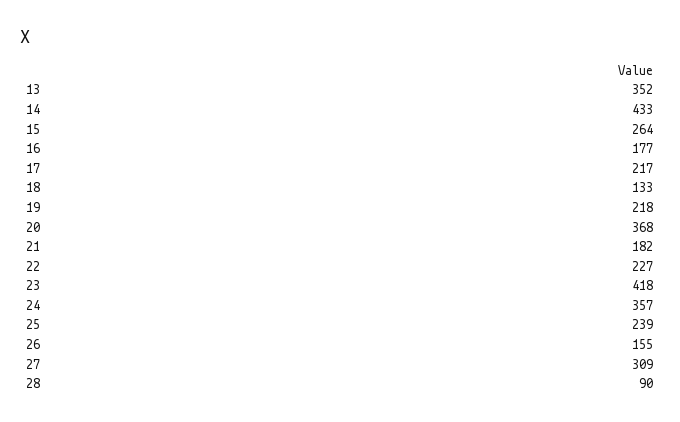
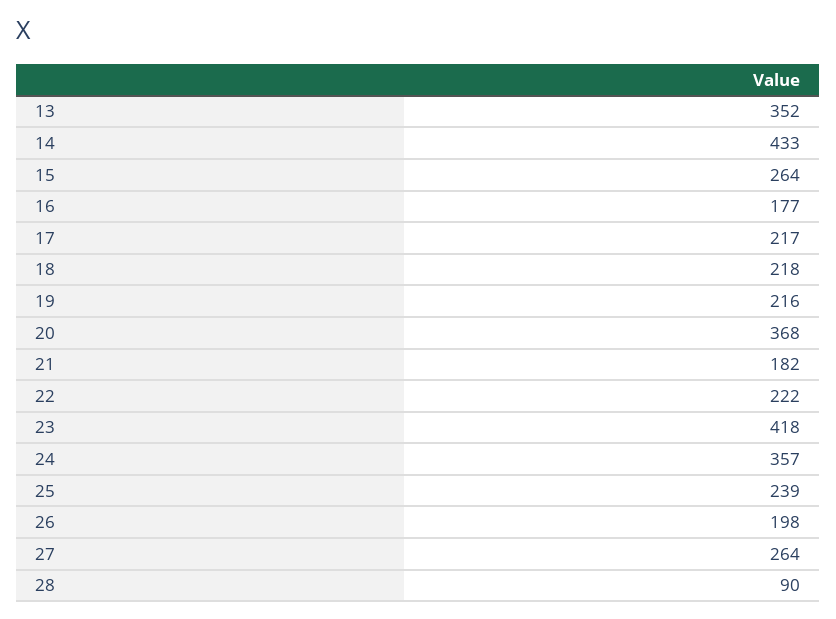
  {
    "13": 352,
    "14": 433,
    "15": 264,
    "16": 177,
    "17": 217,
-   "18": 133,
+   "18": 218,
-   "19": 218,
+   "19": 216,
    "20": 368,
    "21": 182,
-   "22": 227,
+   "22": 222,
    "23": 418,
    "24": 357,
    "25": 239,
-   "26": 155,
+   "26": 198,
-   "27": 309,
+   "27": 264,
    "28": 90
  }

